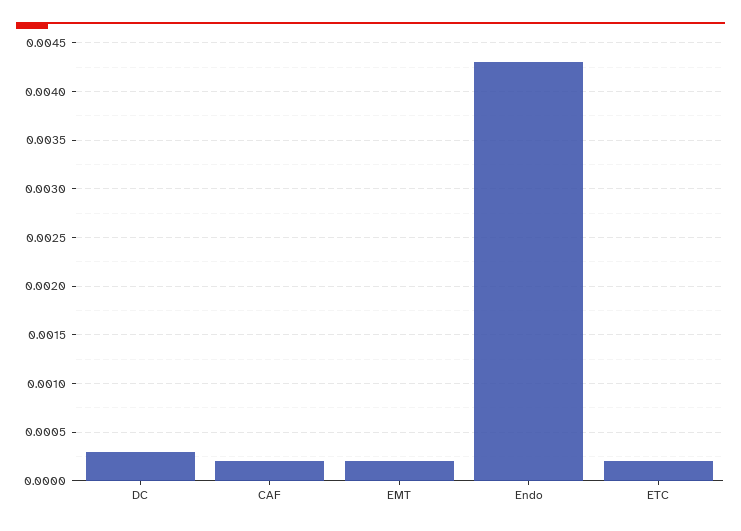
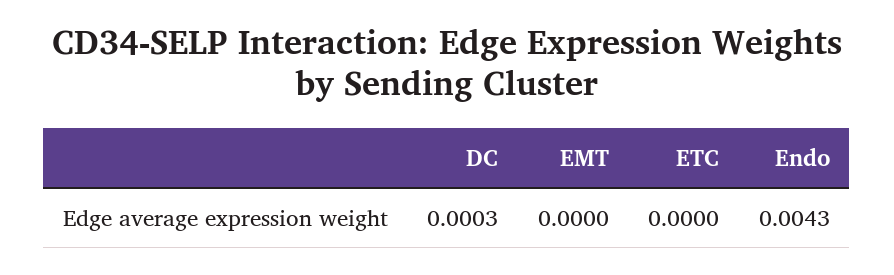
  {
    "DC": 0.0003,
-   "CAF": 0.0002,
-   "EMT": 0.0002,
+   "EMT": 0,
    "Endo": 0.0043,
-   "ETC": 0.0002
+   "ETC": 0
  }

